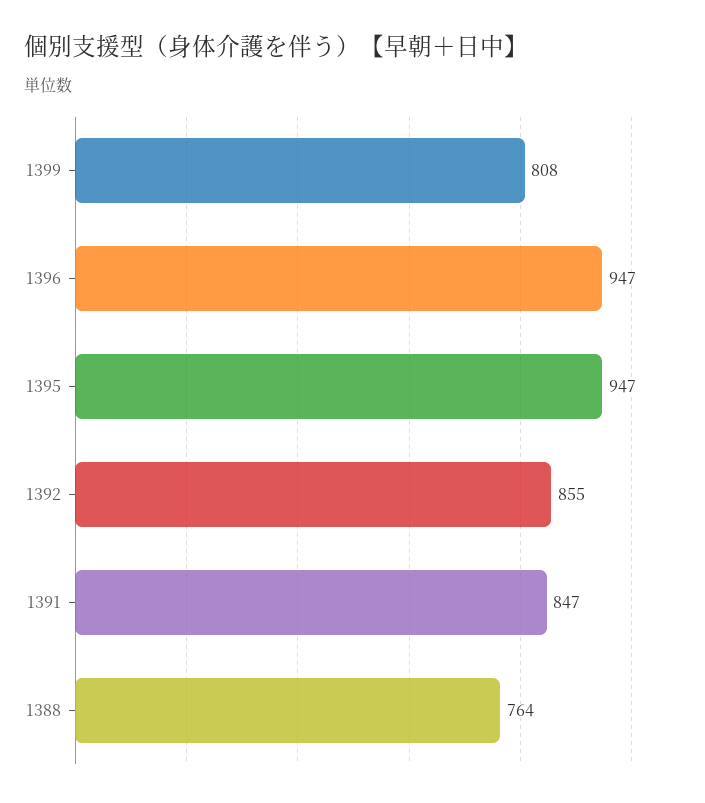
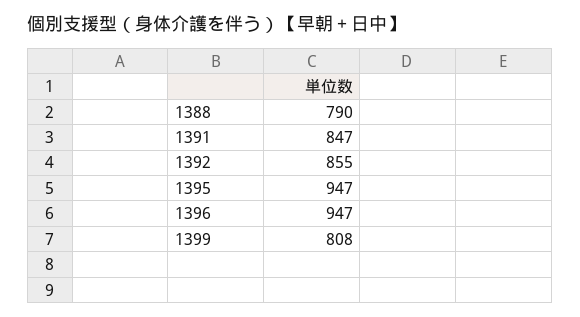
  {
    "1399": 808,
    "1396": 947,
    "1395": 947,
    "1392": 855,
    "1391": 847,
-   "1388": 764
+   "1388": 790
  }

